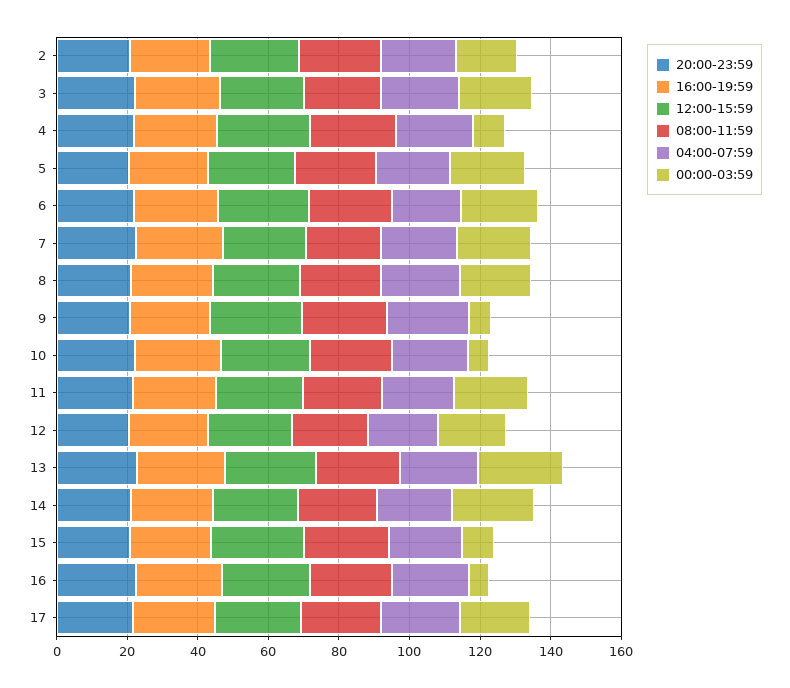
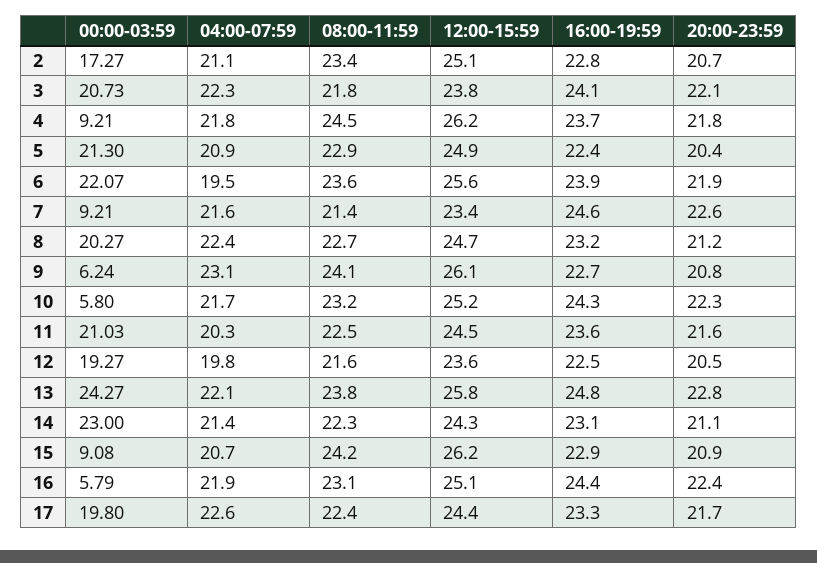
  {
    "20:00-23:59": {
      "2": 20.7,
      "3": 22.1,
      "4": 21.8,
      "5": 20.4,
      "6": 21.9,
      "7": 22.6,
      "8": 21.2,
      "9": 20.8,
      "10": 22.3,
      "11": 21.6,
      "12": 20.5,
      "13": 22.8,
      "14": 21.1,
      "15": 20.9,
      "16": 22.4,
      "17": 21.7
    },
    "16:00-19:59": {
      "2": 22.8,
      "3": 24.1,
      "4": 23.7,
      "5": 22.4,
      "6": 23.9,
      "7": 24.6,
      "8": 23.2,
      "9": 22.7,
      "10": 24.3,
      "11": 23.6,
      "12": 22.5,
      "13": 24.8,
      "14": 23.1,
      "15": 22.9,
      "16": 24.4,
      "17": 23.3
    },
    "12:00-15:59": {
      "2": 25.1,
      "3": 23.8,
      "4": 26.2,
      "5": 24.9,
      "6": 25.6,
      "7": 23.4,
      "8": 24.7,
      "9": 26.1,
      "10": 25.2,
      "11": 24.5,
      "12": 23.6,
      "13": 25.8,
      "14": 24.3,
      "15": 26.2,
      "16": 25.1,
      "17": 24.4
    },
    "08:00-11:59": {
      "2": 23.4,
      "3": 21.8,
      "4": 24.5,
      "5": 22.9,
      "6": 23.6,
      "7": 21.4,
      "8": 22.7,
      "9": 24.1,
      "10": 23.2,
      "11": 22.5,
      "12": 21.6,
      "13": 23.8,
      "14": 22.3,
      "15": 24.2,
      "16": 23.1,
      "17": 22.4
    },
    "04:00-07:59": {
      "2": 21.1,
      "3": 22.3,
      "4": 21.8,
      "5": 20.9,
      "6": 19.5,
      "7": 21.6,
      "8": 22.4,
      "9": 23.1,
      "10": 21.7,
      "11": 20.3,
      "12": 19.8,
      "13": 22.1,
      "14": 21.4,
      "15": 20.7,
      "16": 21.9,
      "17": 22.6
    },
    "00:00-03:59": {
      "2": 17.27,
      "3": 20.73,
      "4": 9.21,
      "5": 21.3,
      "6": 22.07,
-     "7": 20,
+     "7": 9.21,
      "8": 20.27,
      "9": 6.24,
      "10": 5.8,
      "11": 21.03,
      "12": 19.27,
      "13": 24.27,
      "14": 23,
      "15": 9.08,
      "16": 5.79,
      "17": 19.8
    }
  }

